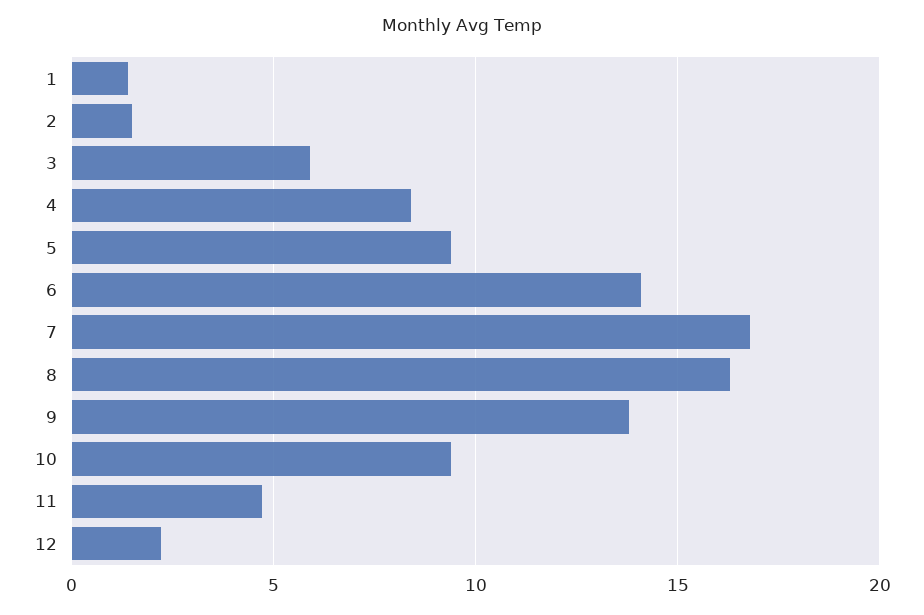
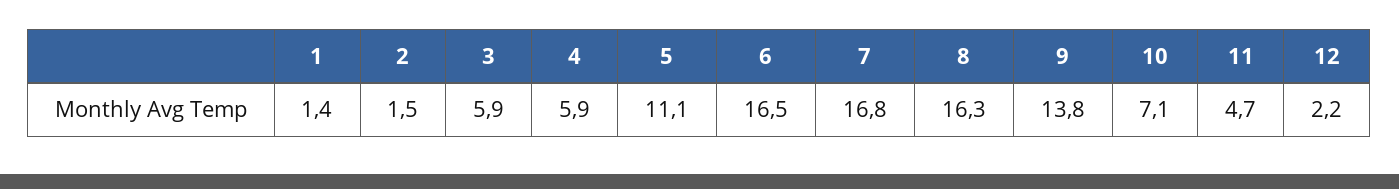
  {
    "1": 1.4,
    "2": 1.5,
    "3": 5.9,
-   "4": 8.5,
+   "4": 5.9,
-   "5": 9.5,
+   "5": 11.1,
-   "6": 14,
+   "6": 16.5,
    "7": 16.8,
    "8": 16.3,
    "9": 13.8,
-   "10": 9.5,
+   "10": 7.1,
    "11": 4.7,
    "12": 2.2
  }

